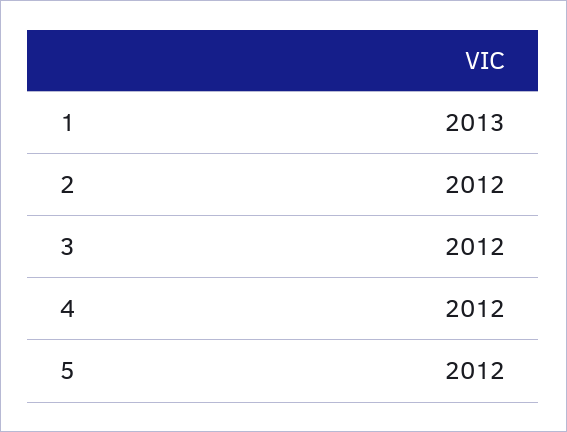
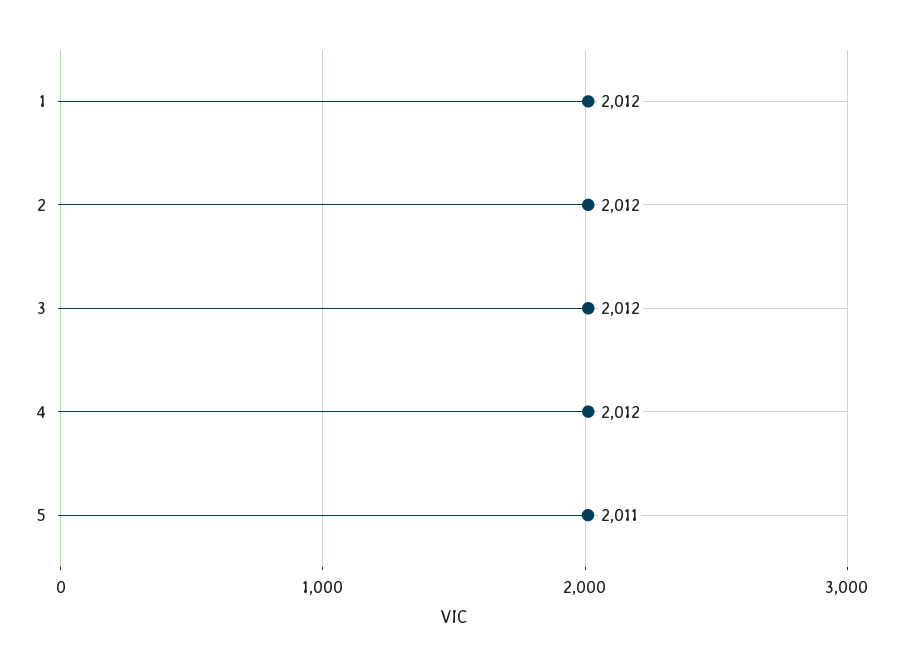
  {
-   "1": 2013,
+   "1": 2012,
    "2": 2012,
    "3": 2012,
    "4": 2012,
-   "5": 2012
+   "5": 2011
  }

